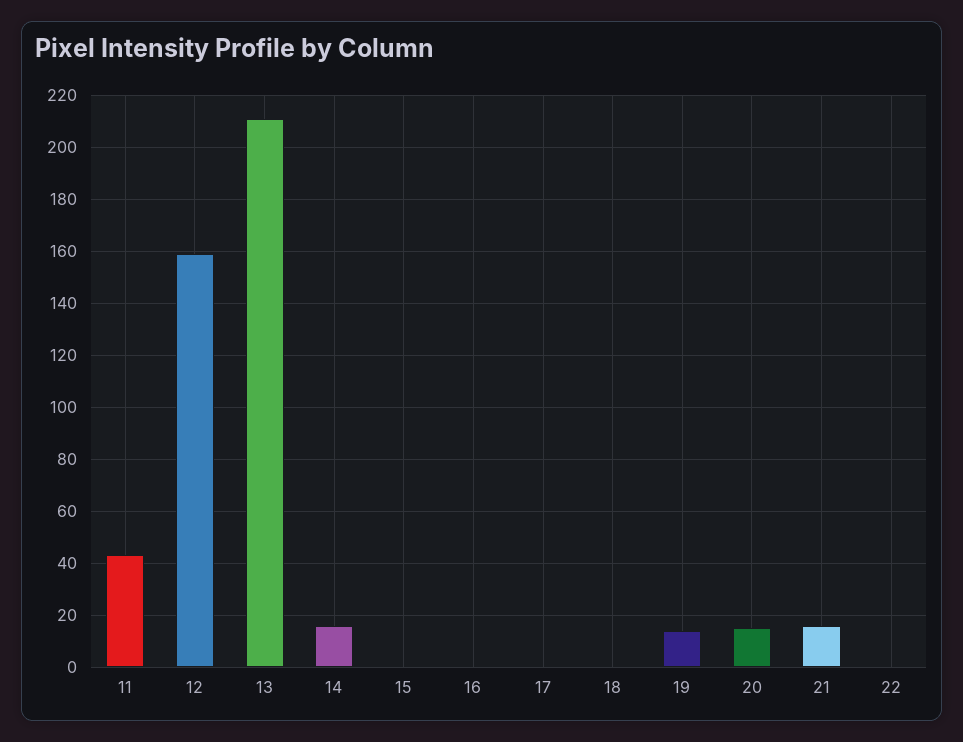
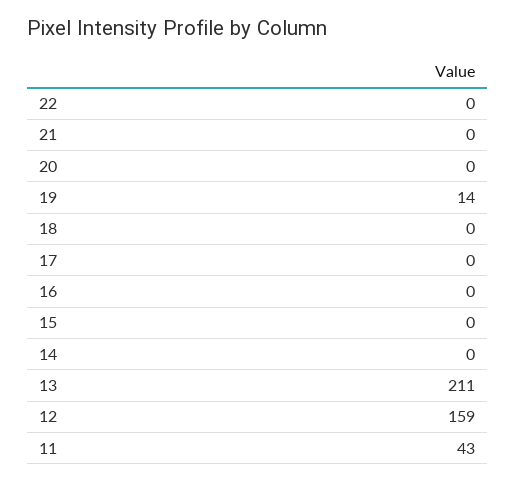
  {
    "11": 43,
    "12": 159,
    "13": 211,
-   "14": 15,
+   "14": 0,
    "15": 0,
    "16": 0,
    "17": 0,
    "18": 0,
    "19": 14,
-   "20": 15,
+   "20": 0,
-   "21": 15,
+   "21": 0,
    "22": 0
  }

